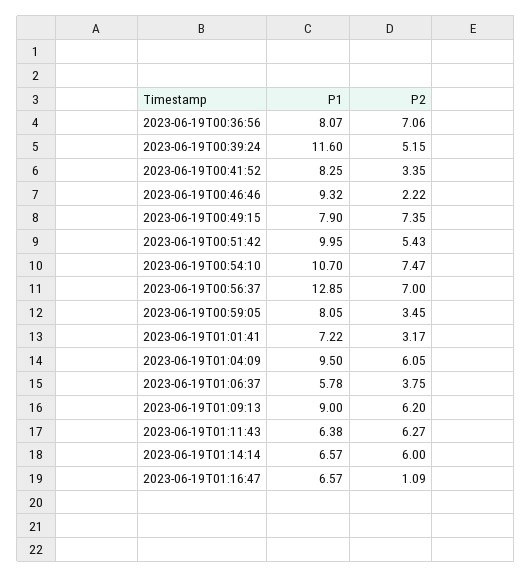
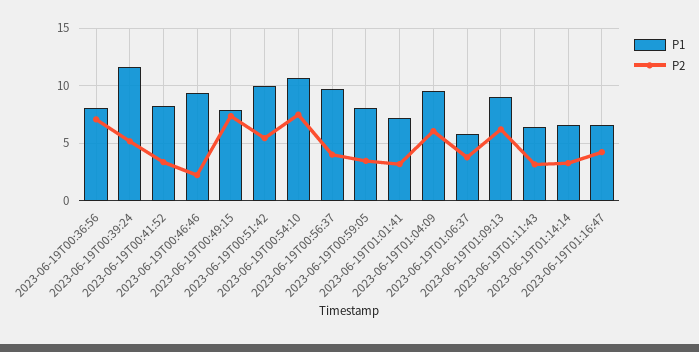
  {
    "P1": {
      "2023-06-19T00:36:56": 8.07,
      "2023-06-19T00:39:24": 11.6,
      "2023-06-19T00:41:52": 8.25,
      "2023-06-19T00:46:46": 9.32,
      "2023-06-19T00:49:15": 7.9,
      "2023-06-19T00:51:42": 9.95,
      "2023-06-19T00:54:10": 10.7,
-     "2023-06-19T00:56:37": 12.85,
+     "2023-06-19T00:56:37": 10,
      "2023-06-19T00:59:05": 8.05,
      "2023-06-19T01:01:41": 7.22,
      "2023-06-19T01:04:09": 9.5,
      "2023-06-19T01:06:37": 5.78,
      "2023-06-19T01:09:13": 9,
      "2023-06-19T01:11:43": 6.38,
      "2023-06-19T01:14:14": 6.57,
      "2023-06-19T01:16:47": 6.57
    },
    "P2": {
      "2023-06-19T00:36:56": 7.06,
      "2023-06-19T00:39:24": 5.15,
      "2023-06-19T00:41:52": 3.35,
      "2023-06-19T00:46:46": 2.22,
      "2023-06-19T00:49:15": 7.35,
      "2023-06-19T00:51:42": 5.43,
      "2023-06-19T00:54:10": 7.47,
-     "2023-06-19T00:56:37": 7,
+     "2023-06-19T00:56:37": 4,
      "2023-06-19T00:59:05": 3.45,
      "2023-06-19T01:01:41": 3.17,
      "2023-06-19T01:04:09": 6.05,
      "2023-06-19T01:06:37": 3.75,
      "2023-06-19T01:09:13": 6.2,
-     "2023-06-19T01:11:43": 6.27,
+     "2023-06-19T01:11:43": 3,
-     "2023-06-19T01:14:14": 6,
+     "2023-06-19T01:14:14": 3,
-     "2023-06-19T01:16:47": 1.09
+     "2023-06-19T01:16:47": 4
    }
  }

